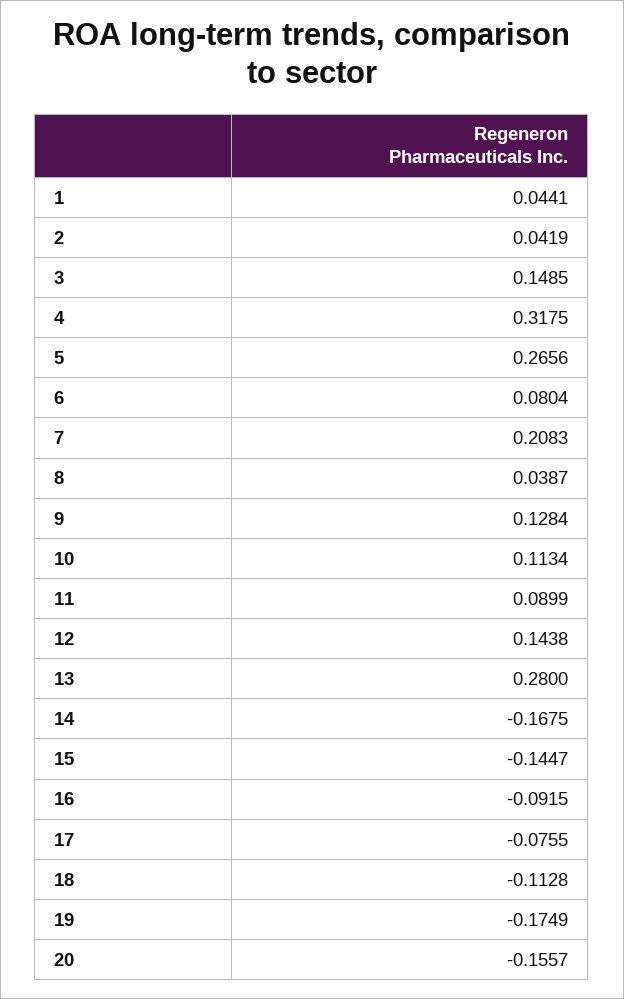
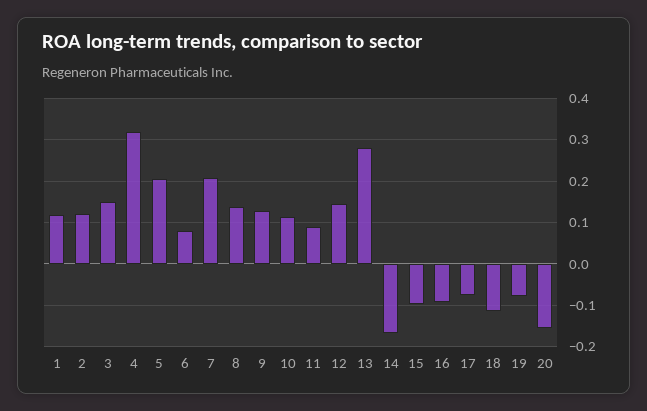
  {
-   "1": 0.0441,
+   "1": 0.12,
-   "2": 0.0419,
+   "2": 0.12,
    "3": 0.1485,
    "4": 0.3175,
-   "5": 0.2656,
+   "5": 0.2,
    "6": 0.0804,
    "7": 0.2083,
-   "8": 0.0387,
+   "8": 0.14,
    "9": 0.1284,
    "10": 0.1134,
    "11": 0.0899,
    "12": 0.1438,
    "13": 0.28,
    "14": -0.1675,
-   "15": -0.1447,
+   "15": -0.1,
    "16": -0.0915,
    "17": -0.0755,
    "18": -0.1128,
-   "19": -0.1749,
+   "19": -0.08,
    "20": -0.1557
  }

